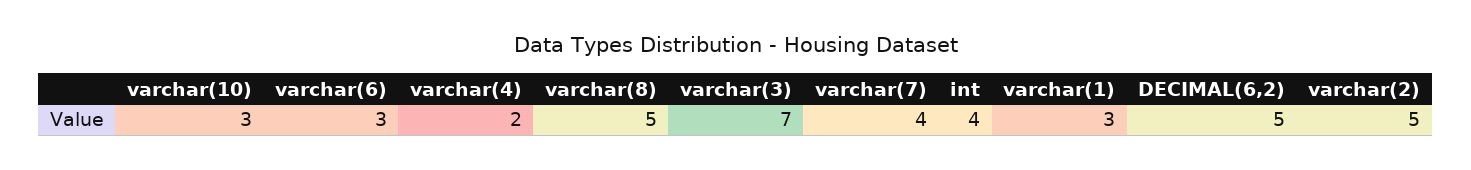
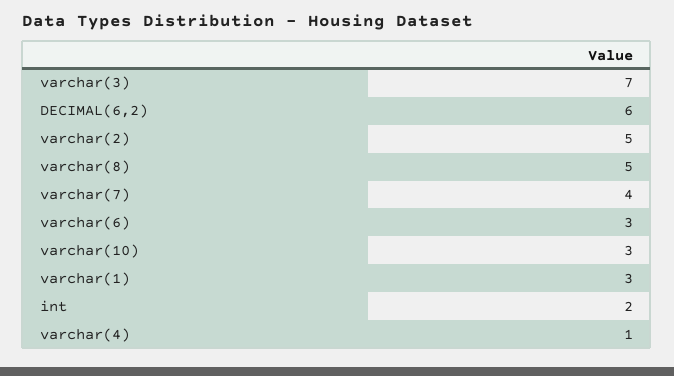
  {
    "varchar(10)": 3,
    "varchar(6)": 3,
-   "varchar(4)": 2,
+   "varchar(4)": 1,
    "varchar(8)": 5,
    "varchar(3)": 7,
    "varchar(7)": 4,
-   "int": 4,
+   "int": 2,
    "varchar(1)": 3,
-   "DECIMAL(6,2)": 5,
+   "DECIMAL(6,2)": 6,
    "varchar(2)": 5
  }

